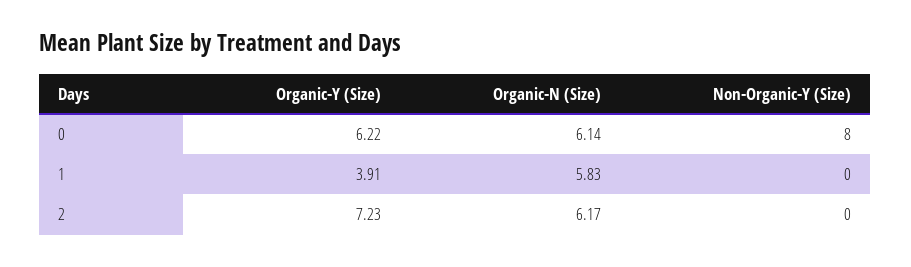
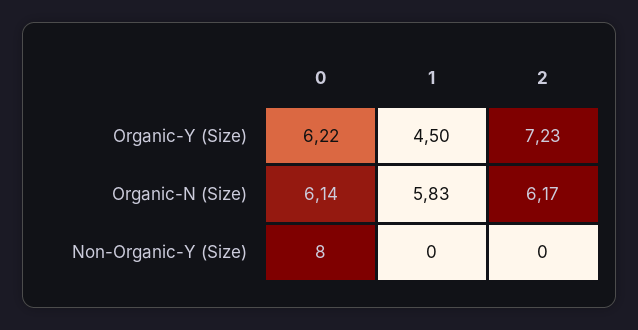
  {
    "Organic-Y (Size)": {
      "0": 6.22,
-     "1": 3.91,
+     "1": 4.5,
      "2": 7.23
    },
    "Organic-N (Size)": {
      "0": 6.14,
      "1": 5.83,
      "2": 6.17
    },
    "Non-Organic-Y (Size)": {
      "0": 8,
      "1": 0,
      "2": 0
    }
  }

